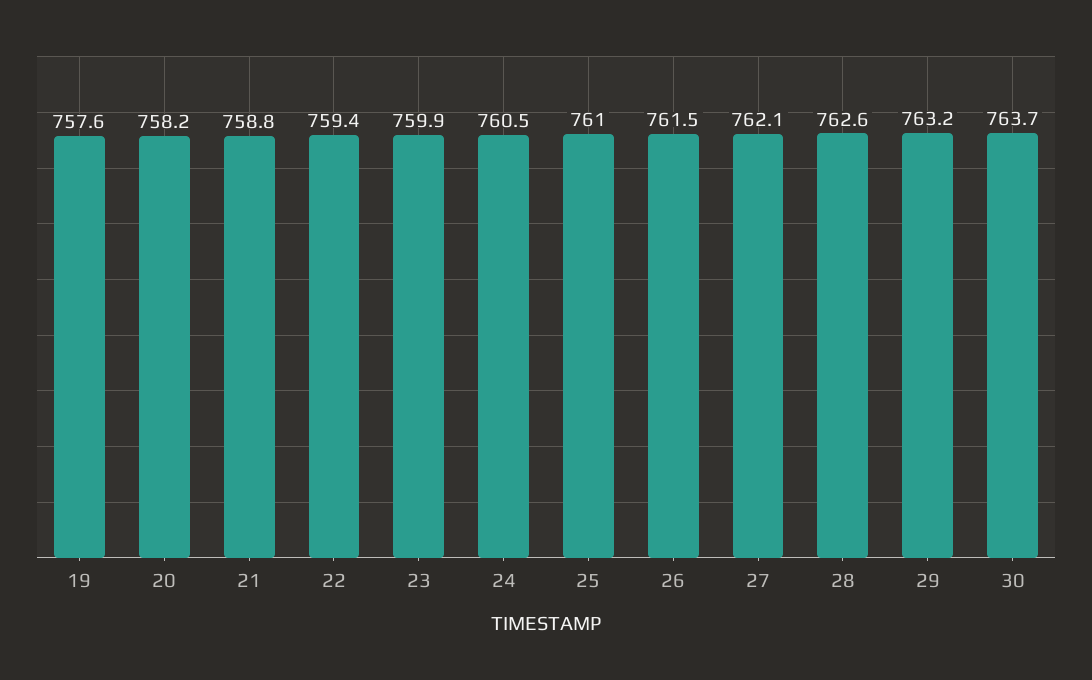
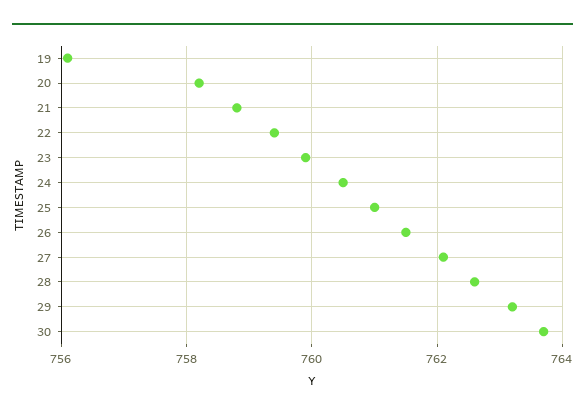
  {
-   "19": 757.6,
+   "19": 756,
    "20": 758.2,
    "21": 758.8,
    "22": 759.4,
    "23": 759.9,
    "24": 760.5,
    "25": 761,
    "26": 761.5,
    "27": 762.1,
    "28": 762.6,
    "29": 763.2,
    "30": 763.7
  }

